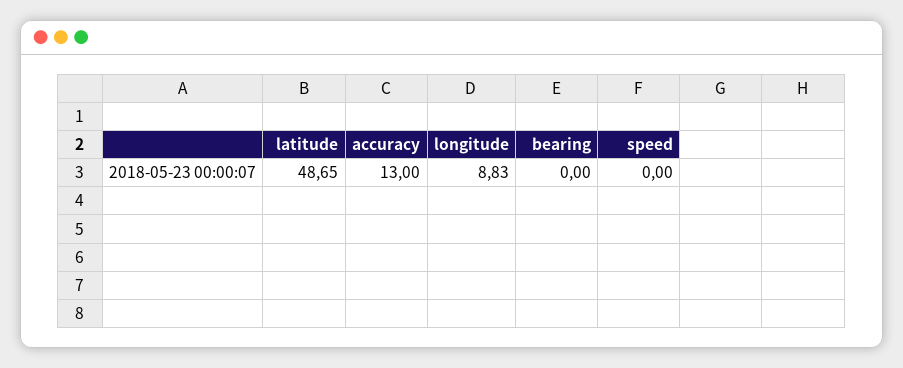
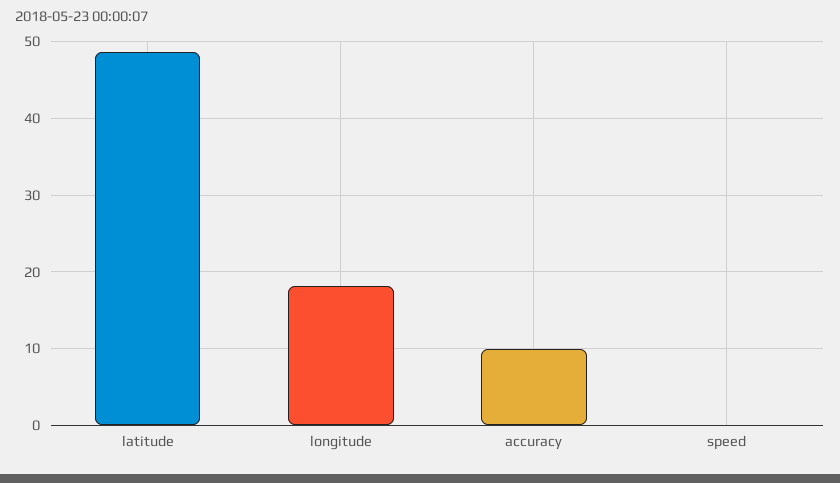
  {
    "latitude": 48.65,
-   "accuracy": 13,
+   "accuracy": 10,
-   "longitude": 8.83,
+   "longitude": 18,
-   "bearing": 0,
    "speed": 0
  }

